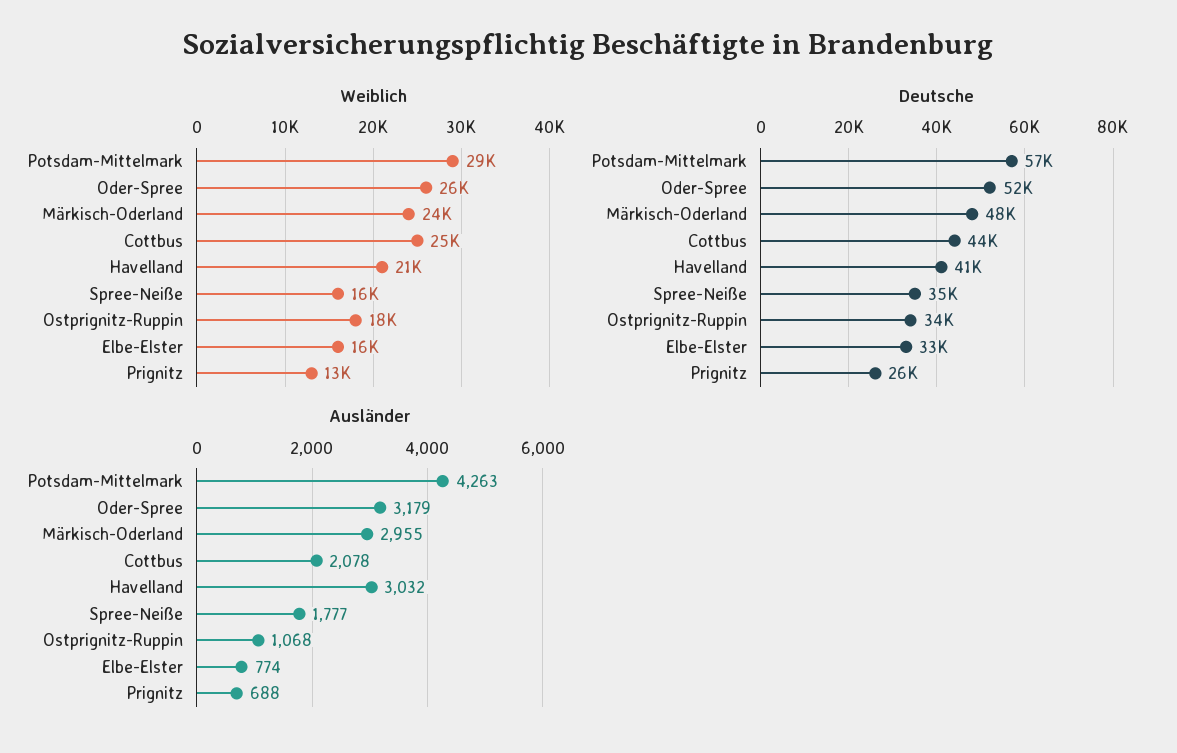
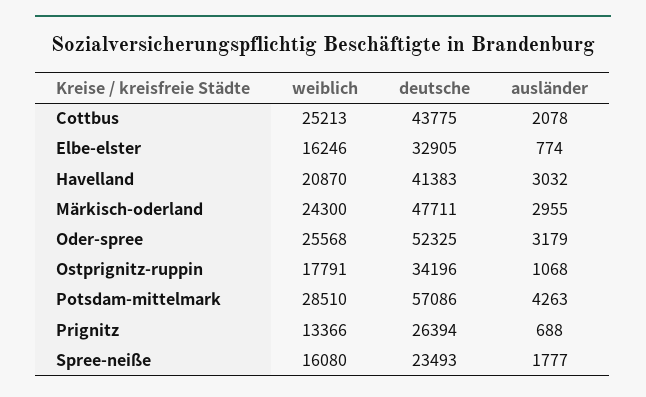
  {
    "Weiblich": {
      "Potsdam-Mittelmark": 28510,
      "Oder-Spree": 25568,
      "Märkisch-Oderland": 24300,
      "Cottbus": 25213,
      "Havelland": 20870,
      "Spree-Neiße": 16080,
      "Ostprignitz-Ruppin": 17791,
      "Elbe-Elster": 16246,
      "Prignitz": 13366
    },
    "Deutsche": {
      "Potsdam-Mittelmark": 57086,
      "Oder-Spree": 52325,
      "Märkisch-Oderland": 47711,
      "Cottbus": 43775,
      "Havelland": 41383,
-     "Spree-Neiße": 35000,
+     "Spree-Neiße": 23493,
      "Ostprignitz-Ruppin": 34196,
      "Elbe-Elster": 32905,
      "Prignitz": 26394
    },
    "Ausländer": {
      "Potsdam-Mittelmark": 4263,
      "Oder-Spree": 3179,
      "Märkisch-Oderland": 2955,
      "Cottbus": 2078,
      "Havelland": 3032,
      "Spree-Neiße": 1777,
      "Ostprignitz-Ruppin": 1068,
      "Elbe-Elster": 774,
      "Prignitz": 688
    }
  }

